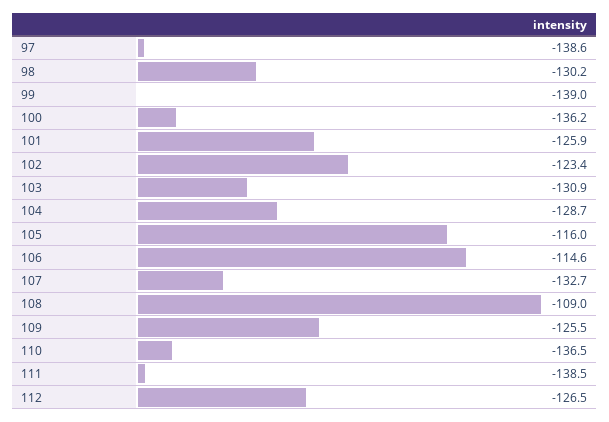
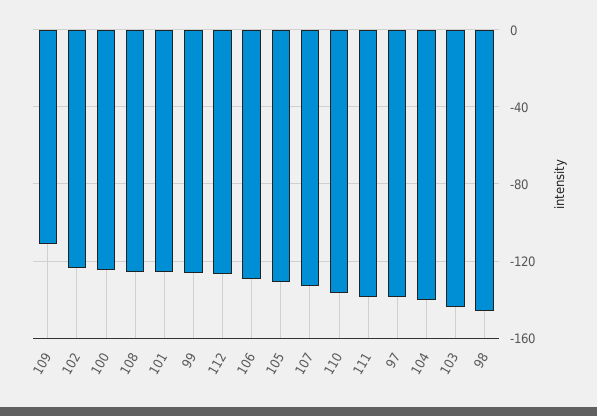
  {
    "97": -138.6,
-   "98": -130.2,
+   "98": -145,
-   "99": -139,
+   "99": -125,
-   "100": -136.2,
+   "100": -125,
    "101": -125.9,
    "102": -123.4,
-   "103": -130.9,
+   "103": -145,
-   "104": -128.7,
+   "104": -140,
-   "105": -116,
+   "105": -130,
-   "106": -114.6,
+   "106": -130,
    "107": -132.7,
-   "108": -109,
+   "108": -125,
-   "109": -125.5,
+   "109": -110,
    "110": -136.5,
    "111": -138.5,
    "112": -126.5
  }

